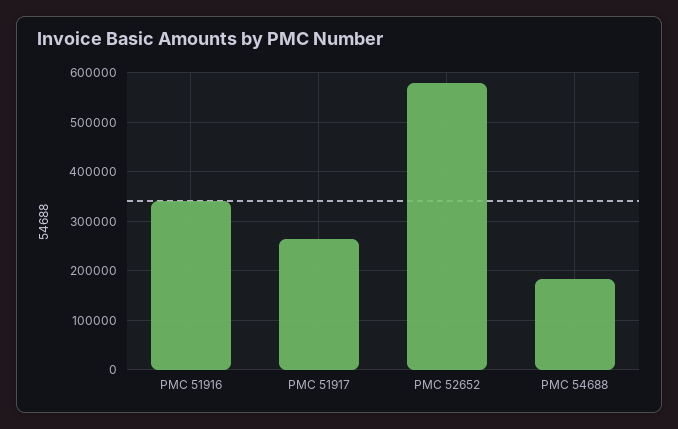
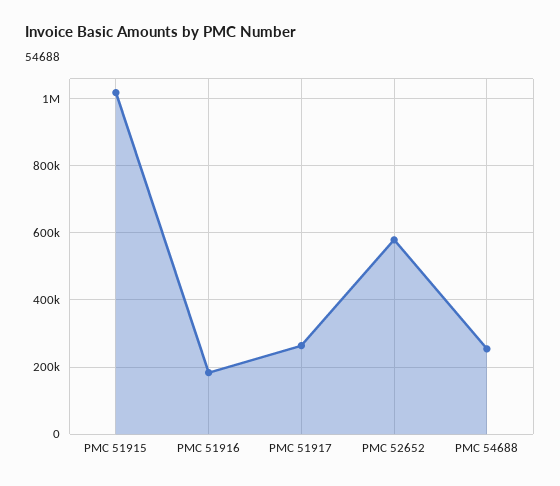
  {
-   "PMC 51916": 340000,
+   "PMC 51916": 180000,
    "PMC 51917": 260000,
    "PMC 52652": 580000,
-   "PMC 54688": 180000
+   "PMC 54688": 260000,
+   "PMC 51915": 1020000
  }

